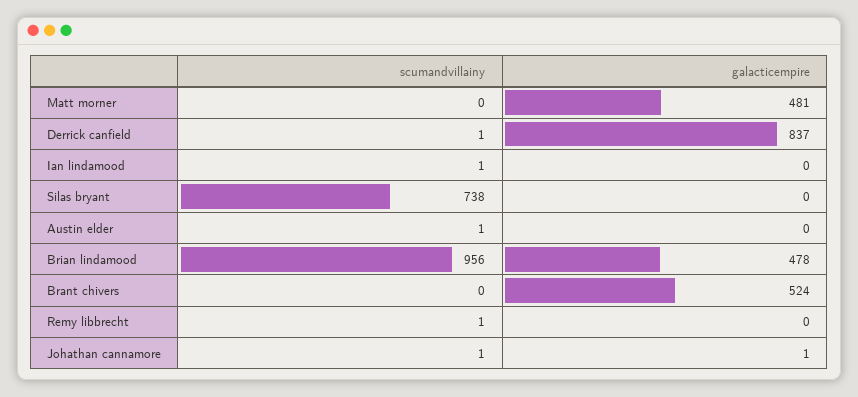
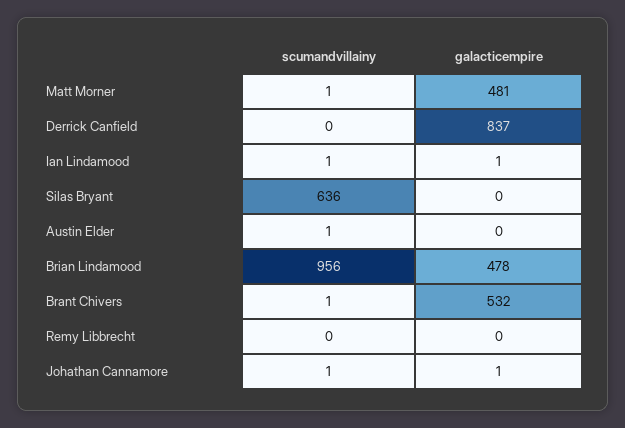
  {
    "scumandvillainy": {
-     "Matt morner": 0,
+     "Matt morner": 1,
-     "Derrick canfield": 1,
+     "Derrick canfield": 0,
      "Ian lindamood": 1,
-     "Silas bryant": 738,
+     "Silas bryant": 636,
      "Austin elder": 1,
      "Brian lindamood": 956,
-     "Brant chivers": 0,
+     "Brant chivers": 1,
-     "Remy libbrecht": 1,
+     "Remy libbrecht": 0,
      "Johathan cannamore": 1
    },
    "galacticempire": {
      "Matt morner": 481,
      "Derrick canfield": 837,
-     "Ian lindamood": 0,
+     "Ian lindamood": 1,
      "Silas bryant": 0,
      "Austin elder": 0,
      "Brian lindamood": 478,
-     "Brant chivers": 524,
+     "Brant chivers": 532,
      "Remy libbrecht": 0,
      "Johathan cannamore": 1
    }
  }

